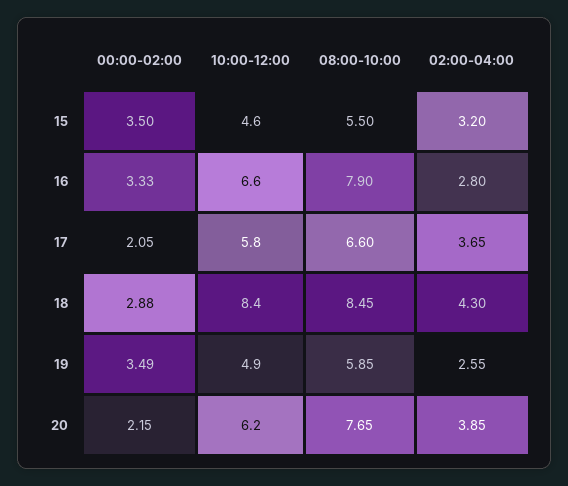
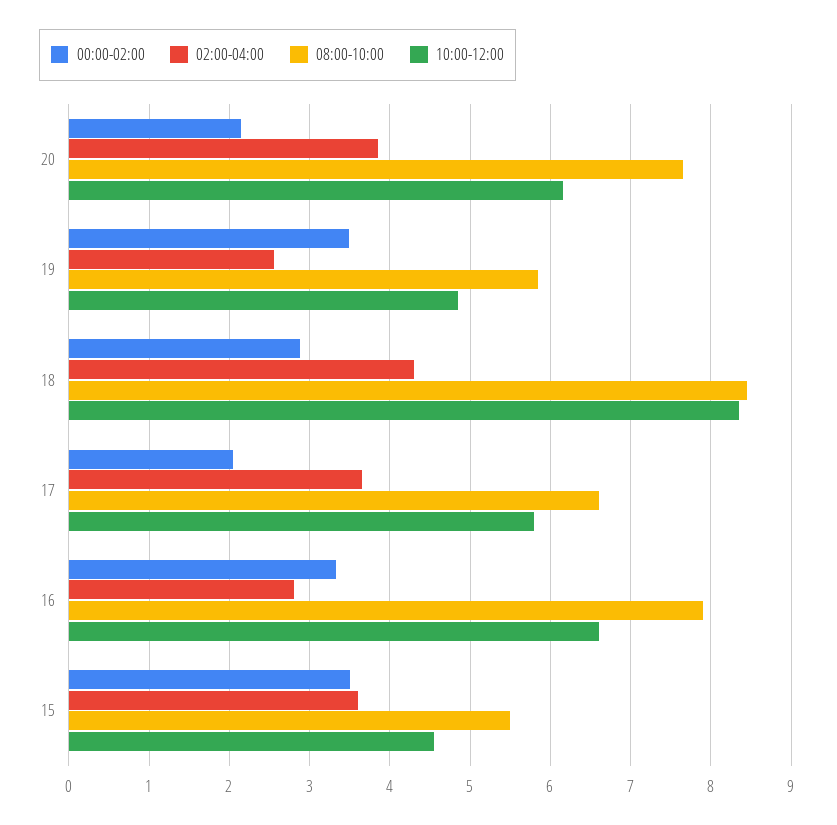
  {
    "00:00-02:00": {
      "15": 3.5,
      "16": 3.33,
      "17": 2.05,
      "18": 2.88,
      "19": 3.49,
      "20": 2.15
    },
    "10:00-12:00": {
      "15": 4.6,
      "16": 6.6,
      "17": 5.8,
      "18": 8.4,
      "19": 4.9,
      "20": 6.2
    },
    "08:00-10:00": {
      "15": 5.5,
      "16": 7.9,
      "17": 6.6,
      "18": 8.45,
      "19": 5.85,
      "20": 7.65
    },
    "02:00-04:00": {
-     "15": 3.2,
+     "15": 3.6,
      "16": 2.8,
      "17": 3.65,
      "18": 4.3,
      "19": 2.55,
      "20": 3.85
    }
  }

